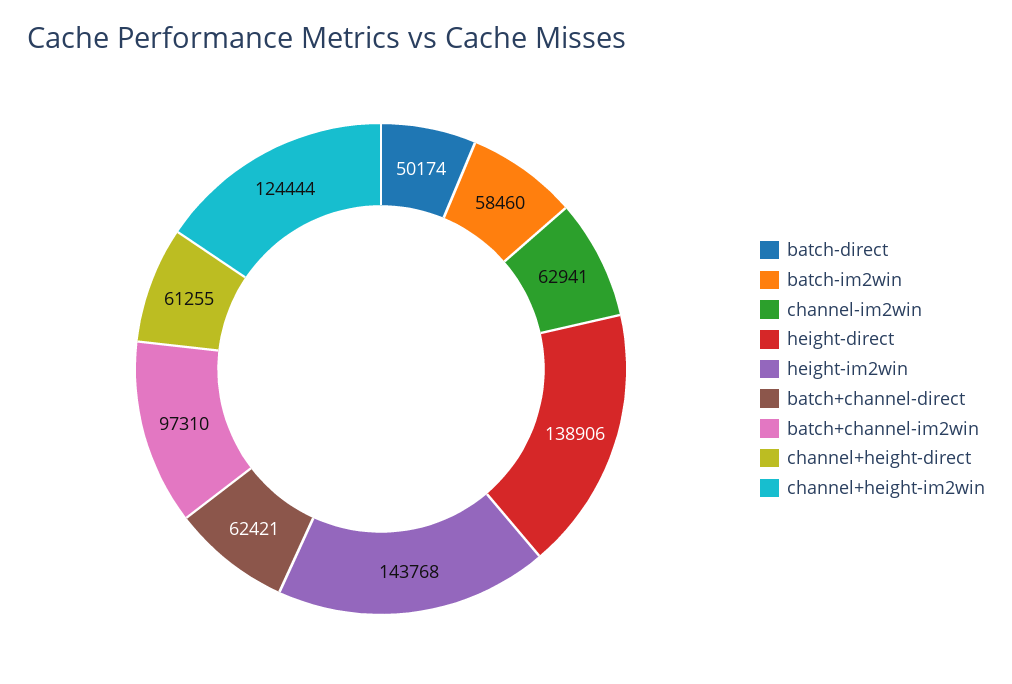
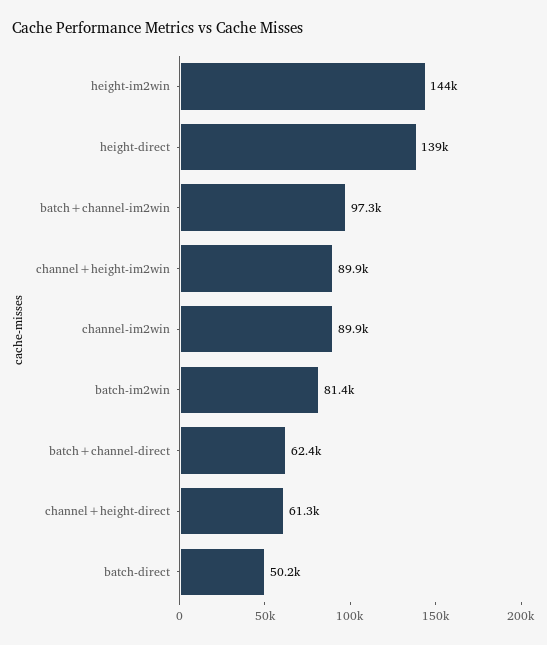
  {
    "batch-direct": 50174,
-   "batch-im2win": 58460,
+   "batch-im2win": 81400,
-   "channel-im2win": 62941,
+   "channel-im2win": 89900,
    "height-direct": 138906,
    "height-im2win": 143768,
    "batch+channel-direct": 62421,
    "batch+channel-im2win": 97310,
    "channel+height-direct": 61255,
-   "channel+height-im2win": 124444
+   "channel+height-im2win": 89900
  }

